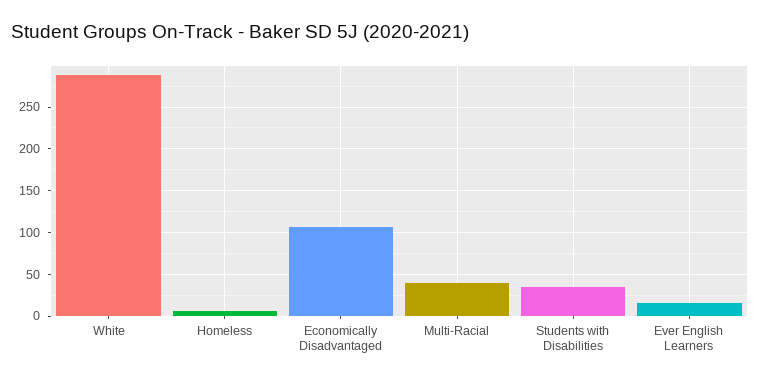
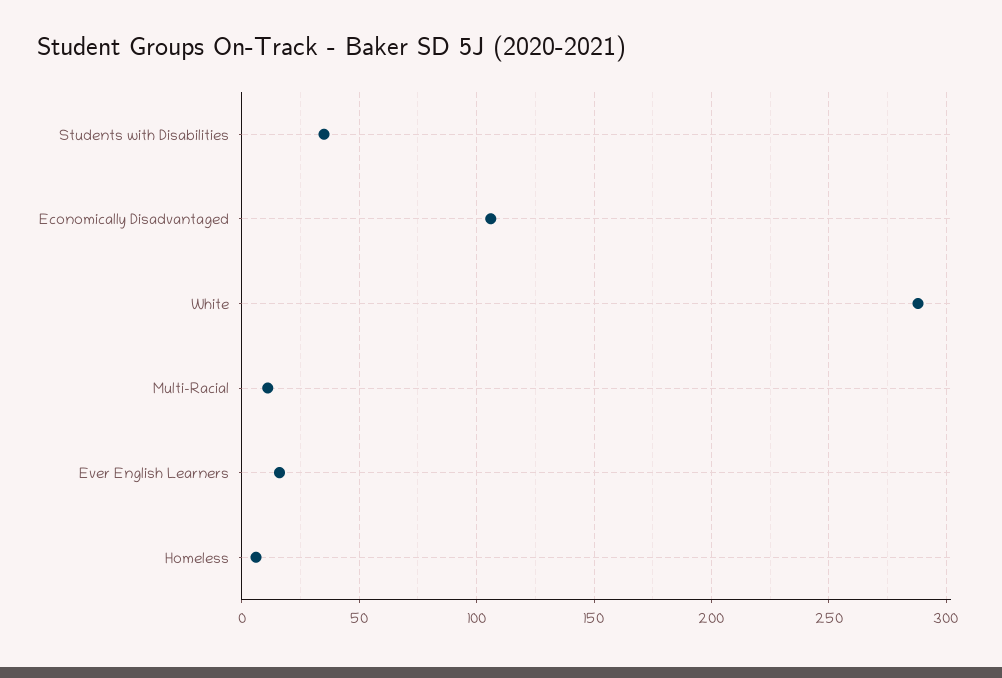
  {
    "White": 290,
    "Homeless": 5,
    "Economically Disadvantaged": 105,
-   "Multi-Racial": 40,
+   "Multi-Racial": 10,
    "Students with Disabilities": 35,
    "Ever English Learners": 15
  }

